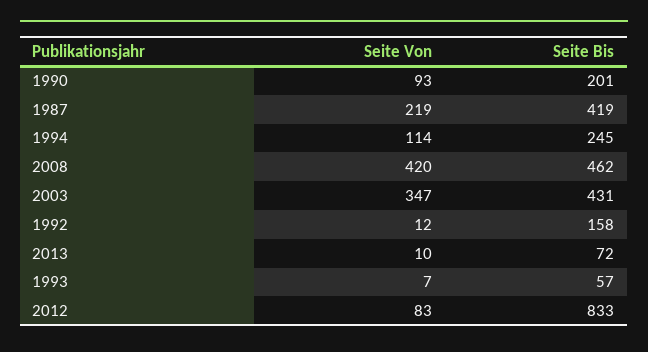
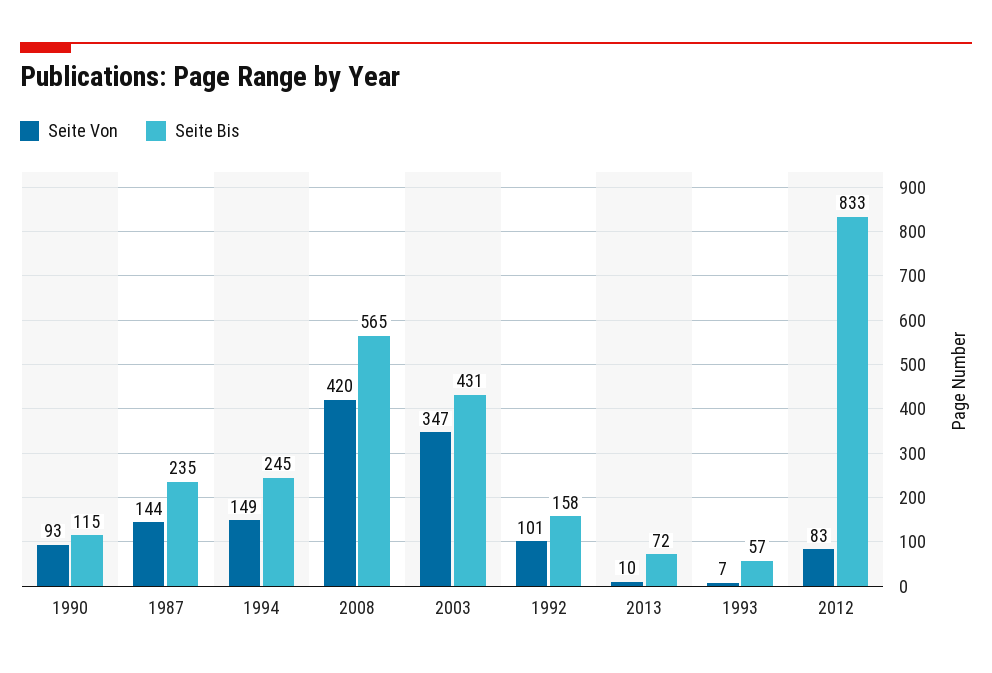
  {
    "Seite Von": {
      "1990": 93,
-     "1987": 219,
+     "1987": 144,
-     "1994": 114,
+     "1994": 149,
      "2008": 420,
      "2003": 347,
-     "1992": 12,
+     "1992": 101,
      "2013": 10,
      "1993": 7,
      "2012": 83
    },
    "Seite Bis": {
-     "1990": 201,
+     "1990": 115,
-     "1987": 419,
+     "1987": 235,
      "1994": 245,
-     "2008": 462,
+     "2008": 565,
      "2003": 431,
      "1992": 158,
      "2013": 72,
      "1993": 57,
      "2012": 833
    }
  }

